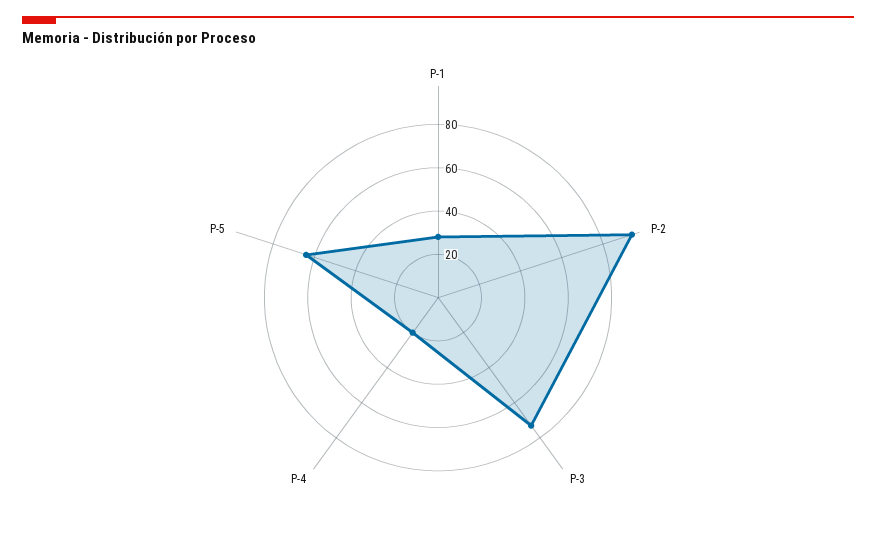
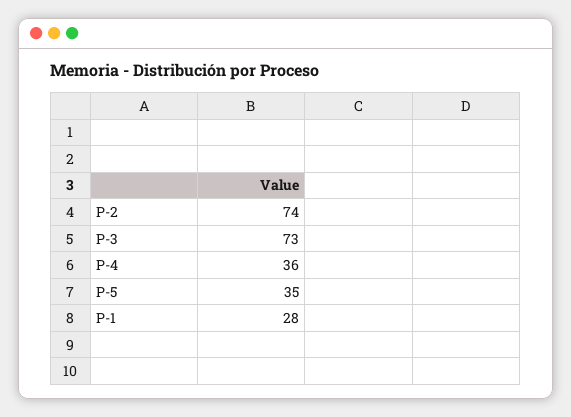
  {
    "P-1": 28,
-   "P-2": 95,
+   "P-2": 74,
    "P-3": 73,
-   "P-4": 20,
+   "P-4": 36,
-   "P-5": 65
+   "P-5": 35
  }

